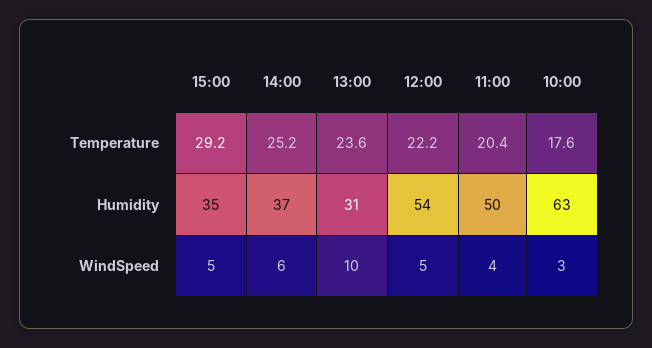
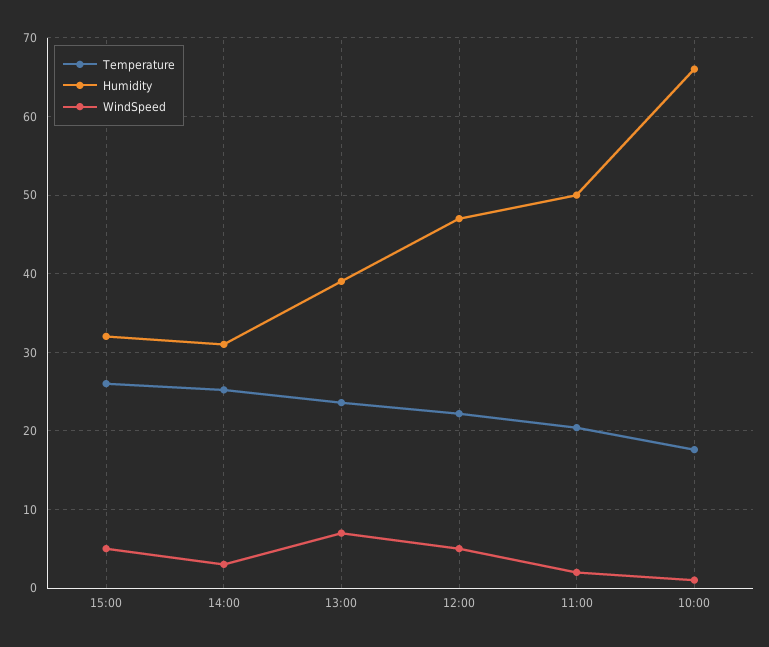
  {
    "Temperature": {
-     "15:00": 29.2,
+     "15:00": 26,
      "14:00": 25.2,
      "13:00": 23.6,
      "12:00": 22.2,
      "11:00": 20.4,
      "10:00": 17.6
    },
    "Humidity": {
-     "15:00": 35,
+     "15:00": 32,
-     "14:00": 37,
+     "14:00": 31,
-     "13:00": 31,
+     "13:00": 39,
-     "12:00": 54,
+     "12:00": 47,
      "11:00": 50,
-     "10:00": 63
+     "10:00": 66
    },
    "WindSpeed": {
      "15:00": 5,
-     "14:00": 6,
+     "14:00": 3,
-     "13:00": 10,
+     "13:00": 7,
      "12:00": 5,
-     "11:00": 4,
+     "11:00": 2,
-     "10:00": 3
+     "10:00": 1
    }
  }

